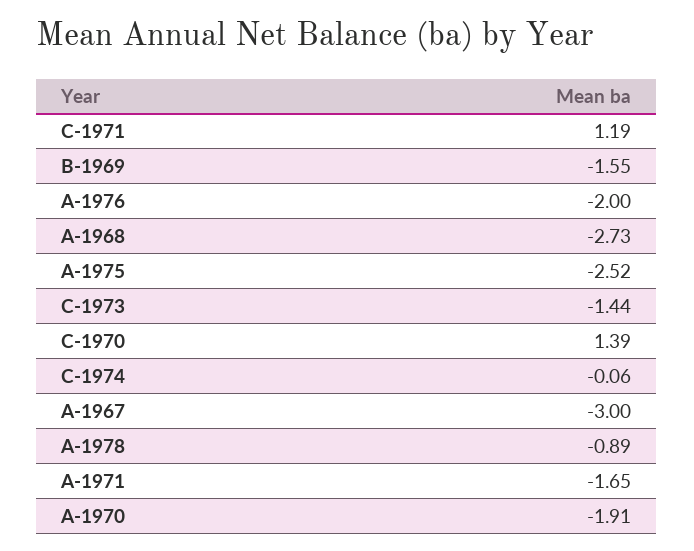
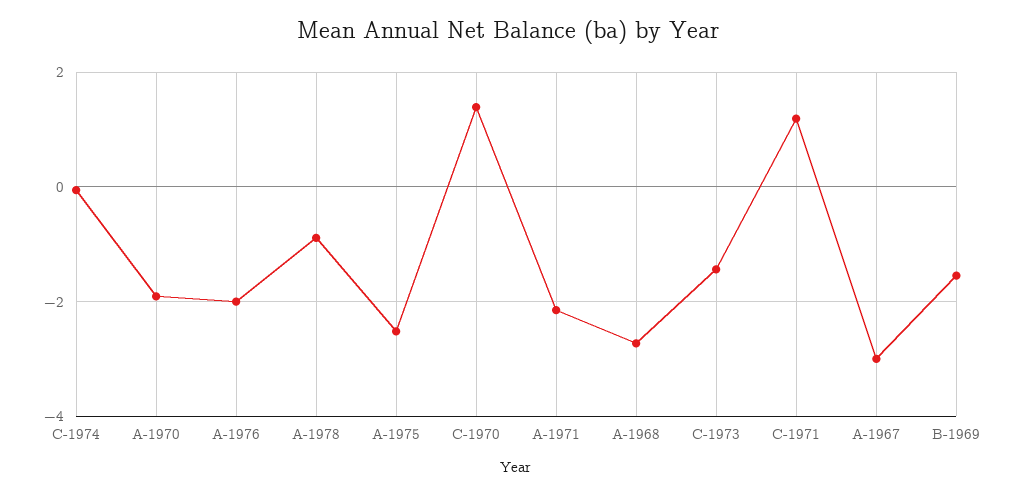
  {
    "C-1971": 1.19,
    "B-1969": -1.55,
    "A-1976": -2,
    "A-1968": -2.73,
    "A-1975": -2.52,
    "C-1973": -1.44,
    "C-1970": 1.39,
    "C-1974": -0.06,
    "A-1967": -3,
    "A-1978": -0.89,
-   "A-1971": -1.65,
+   "A-1971": -2.2,
    "A-1970": -1.91
  }

